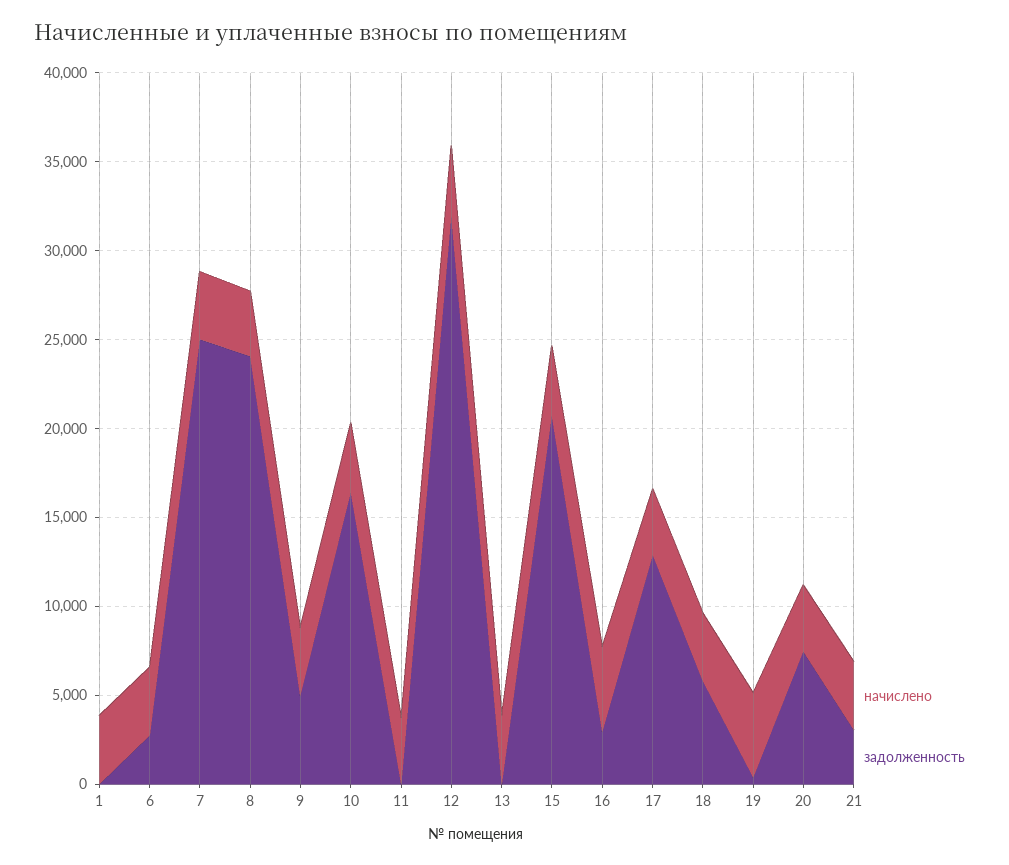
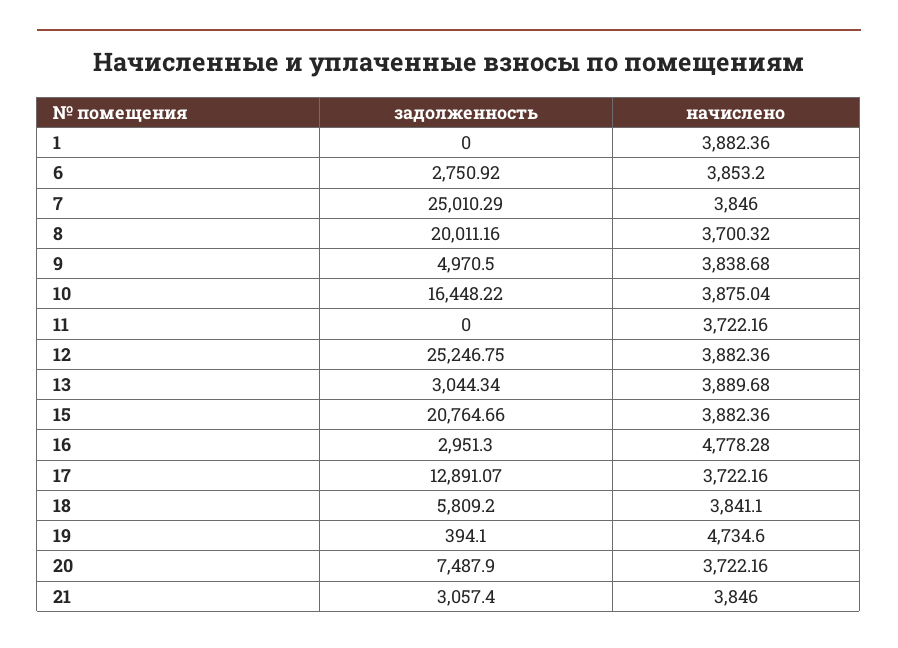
  {
    "начислено": {
      "1": 3882.36,
      "6": 3853.2,
      "7": 3846,
      "8": 3700.32,
      "9": 3838.68,
      "10": 3875.04,
      "11": 3722.16,
      "12": 3882.36,
      "13": 3889.68,
      "15": 3882.36,
      "16": 4778.28,
      "17": 3722.16,
      "18": 3841.1,
      "19": 4734.6,
      "20": 3722.16,
      "21": 3846
    },
    "задолженность": {
      "1": 0,
      "6": 2750.92,
      "7": 25010.29,
-     "8": 24000,
+     "8": 20011.16,
      "9": 4970.5,
      "10": 16448.22,
      "11": 0,
-     "12": 32000,
+     "12": 25246.75,
-     "13": 0,
+     "13": 3044.34,
      "15": 20764.66,
      "16": 2951.3,
      "17": 12891.07,
      "18": 5809.2,
      "19": 394.1,
      "20": 7487.9,
      "21": 3057.4
    }
  }

